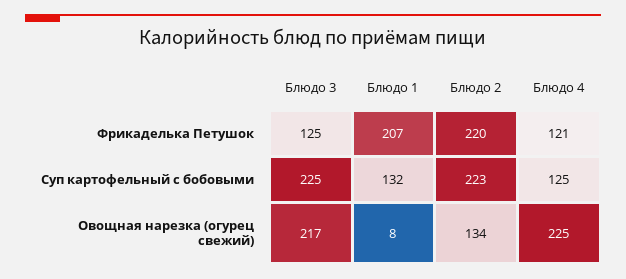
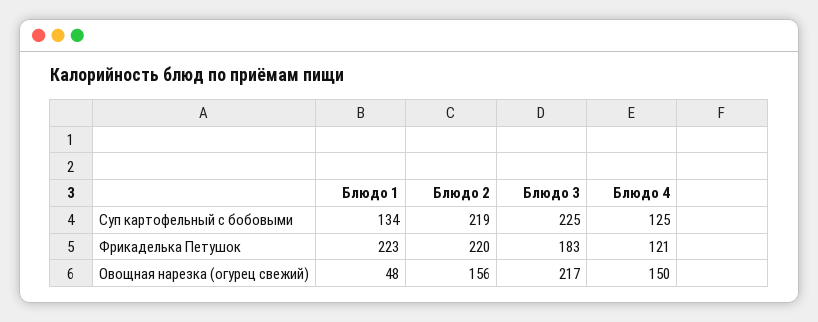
  {
    "Блюдо 3": {
-     "Фрикаделька Петушок": 125,
+     "Фрикаделька Петушок": 183,
      "Суп картофельный с бобовыми": 225,
      "Овощная нарезка (огурец свежий)": 217
    },
    "Блюдо 1": {
-     "Фрикаделька Петушок": 207,
+     "Фрикаделька Петушок": 223,
-     "Суп картофельный с бобовыми": 132,
+     "Суп картофельный с бобовыми": 134,
-     "Овощная нарезка (огурец свежий)": 8
+     "Овощная нарезка (огурец свежий)": 48
    },
    "Блюдо 2": {
      "Фрикаделька Петушок": 220,
-     "Суп картофельный с бобовыми": 223,
+     "Суп картофельный с бобовыми": 219,
-     "Овощная нарезка (огурец свежий)": 134
+     "Овощная нарезка (огурец свежий)": 156
    },
    "Блюдо 4": {
      "Фрикаделька Петушок": 121,
      "Суп картофельный с бобовыми": 125,
-     "Овощная нарезка (огурец свежий)": 225
+     "Овощная нарезка (огурец свежий)": 150
    }
  }

